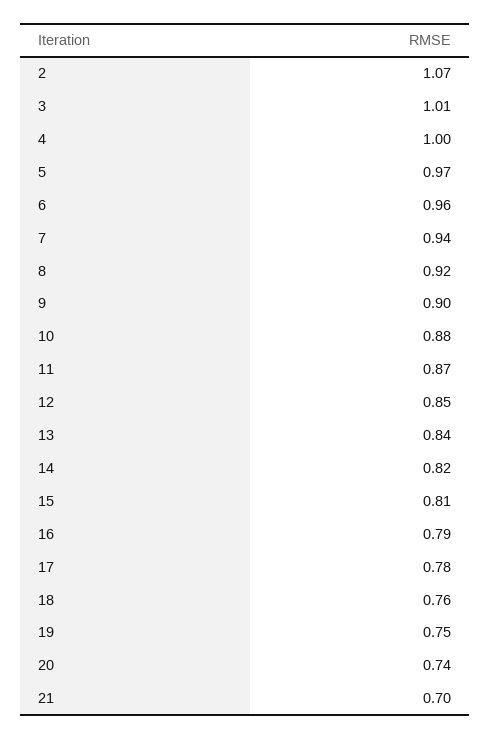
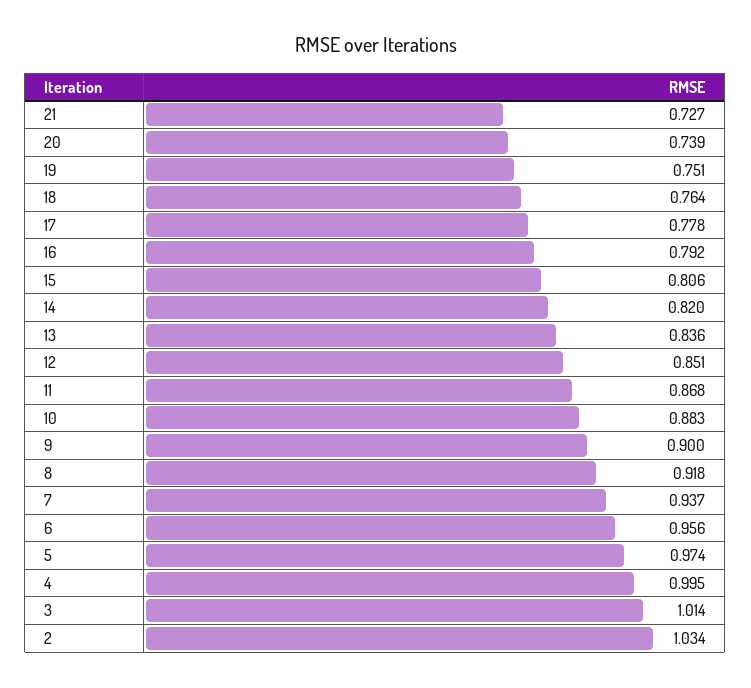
  {
-   "2": 1.07,
+   "2": 1.034,
    "3": 1.014,
    "4": 0.995,
    "5": 0.974,
    "6": 0.956,
    "7": 0.937,
    "8": 0.918,
    "9": 0.9,
    "10": 0.883,
    "11": 0.868,
    "12": 0.851,
    "13": 0.836,
    "14": 0.82,
    "15": 0.806,
    "16": 0.792,
    "17": 0.778,
    "18": 0.764,
    "19": 0.751,
    "20": 0.739,
-   "21": 0.7
+   "21": 0.727
  }

